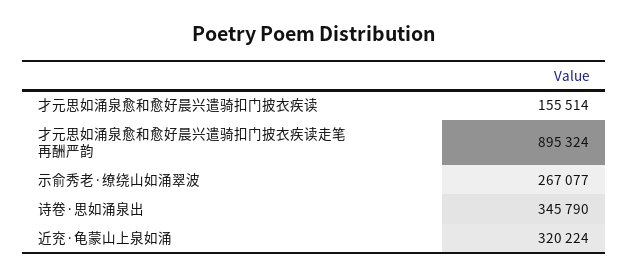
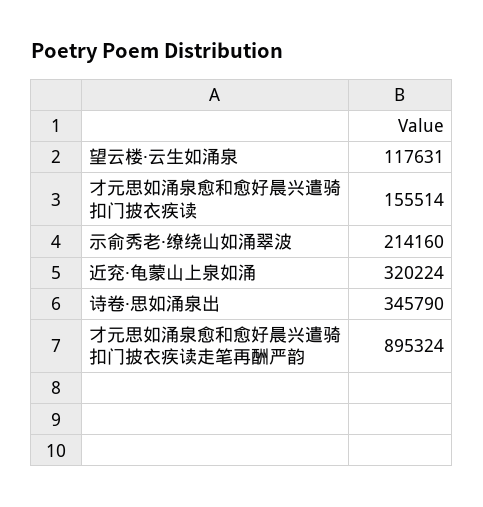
  {
    "才元思如涌泉愈和愈好晨兴遣骑扣门披衣疾读": 155514,
    "才元思如涌泉愈和愈好晨兴遣骑扣门披衣疾读走笔再酬严韵": 895324,
-   "示俞秀老·缭绕山如涌翠波": 267077,
+   "示俞秀老·缭绕山如涌翠波": 214160,
    "诗卷·思如涌泉出": 345790,
-   "近兖·龟蒙山上泉如涌": 320224
+   "近兖·龟蒙山上泉如涌": 320224,
+   "望云楼·云生如涌泉": 117631
  }

